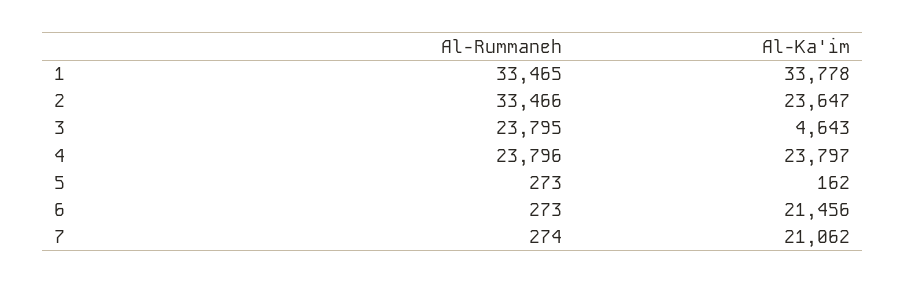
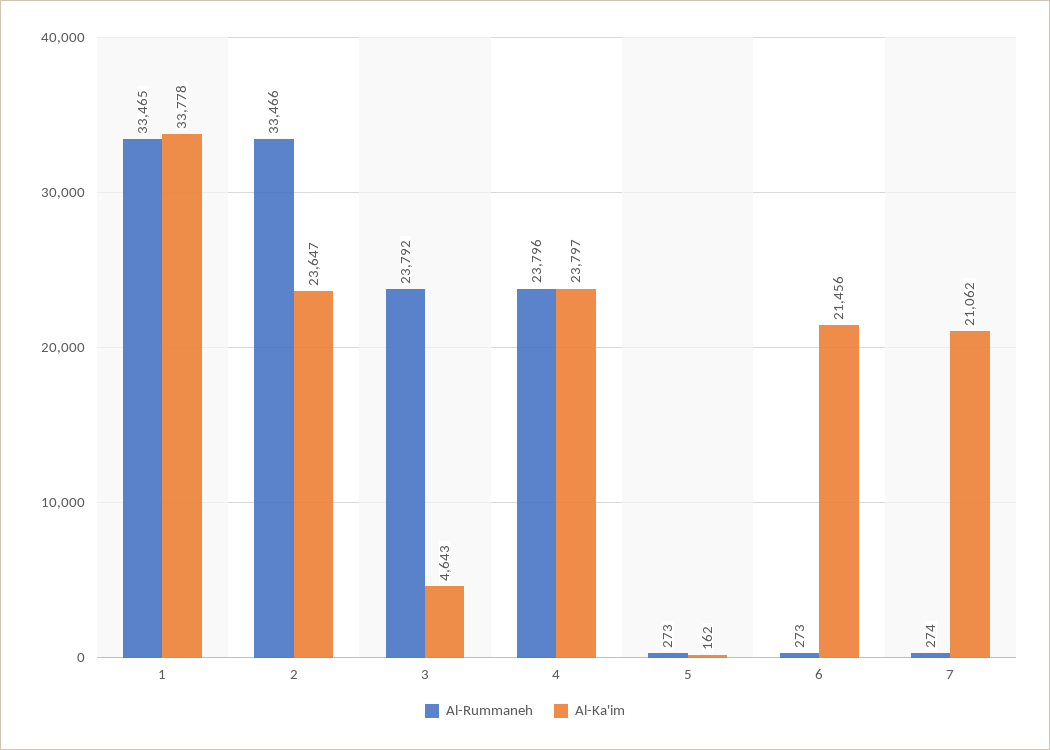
  {
    "Al-Rummaneh": {
      "1": 33465,
      "2": 33466,
-     "3": 23795,
+     "3": 23792,
      "4": 23796,
      "5": 273,
      "6": 273,
      "7": 274
    },
    "Al-Ka'im": {
      "1": 33778,
      "2": 23647,
      "3": 4643,
      "4": 23797,
      "5": 162,
      "6": 21456,
      "7": 21062
    }
  }

